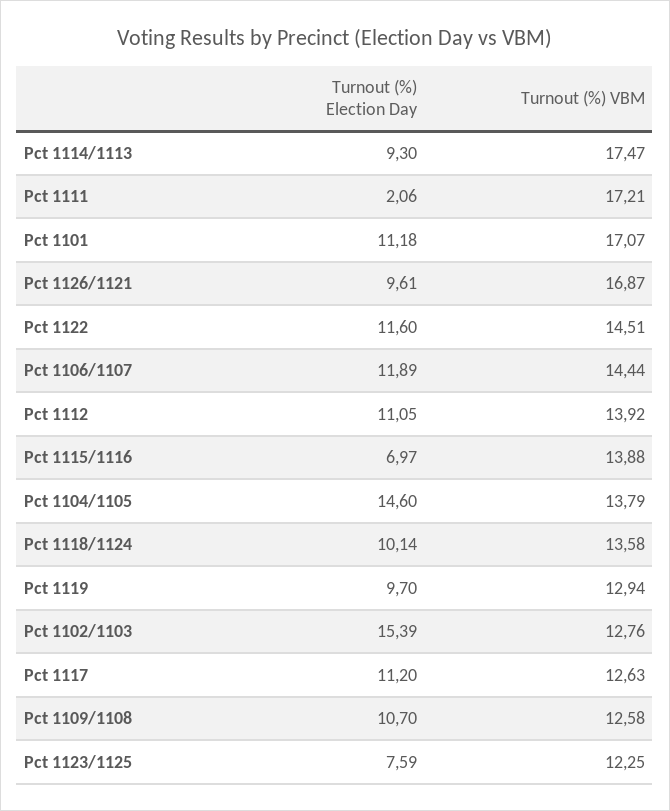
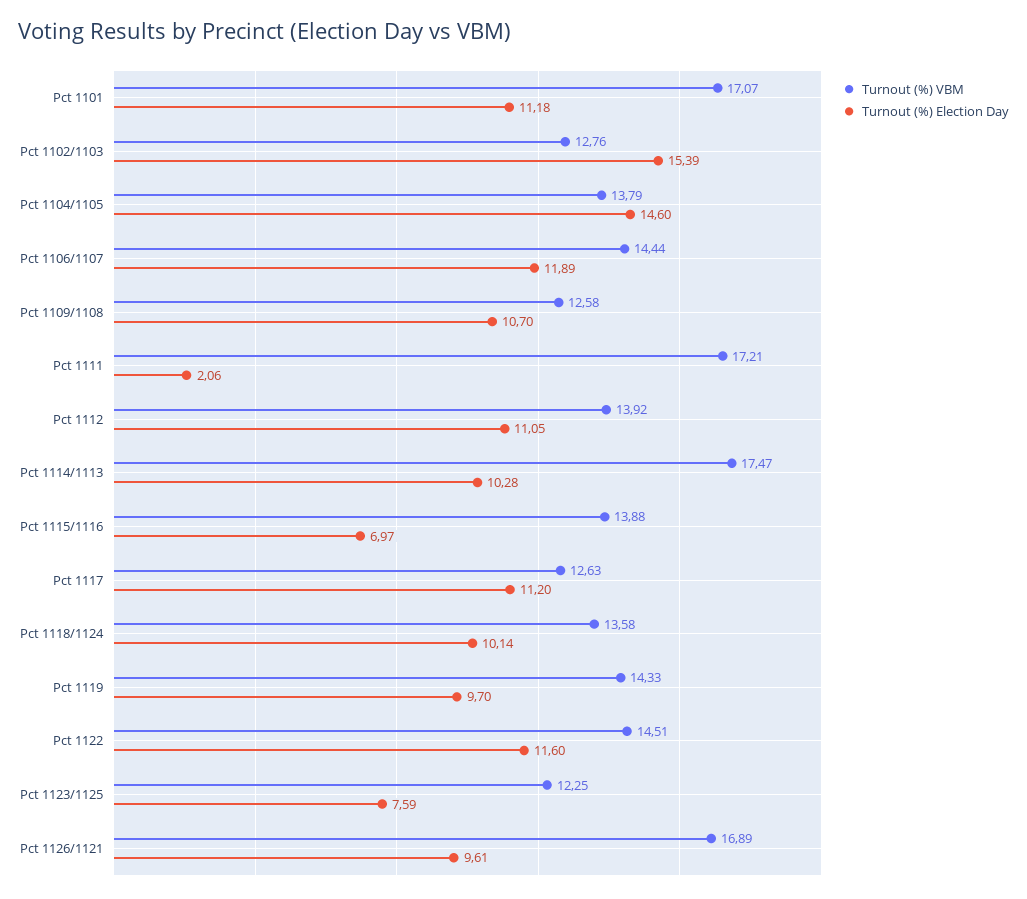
  {
    "Turnout (%) Election Day": {
-     "Pct 1114/1113": 9.3,
+     "Pct 1114/1113": 10.28,
      "Pct 1111": 2.06,
      "Pct 1101": 11.18,
      "Pct 1126/1121": 9.61,
      "Pct 1122": 11.6,
      "Pct 1106/1107": 11.89,
      "Pct 1112": 11.05,
      "Pct 1115/1116": 6.97,
      "Pct 1104/1105": 14.6,
      "Pct 1118/1124": 10.14,
      "Pct 1119": 9.7,
      "Pct 1102/1103": 15.39,
      "Pct 1117": 11.2,
      "Pct 1109/1108": 10.7,
      "Pct 1123/1125": 7.59
    },
    "Turnout (%) VBM": {
      "Pct 1114/1113": 17.47,
      "Pct 1111": 17.21,
      "Pct 1101": 17.07,
-     "Pct 1126/1121": 16.87,
+     "Pct 1126/1121": 16.89,
      "Pct 1122": 14.51,
      "Pct 1106/1107": 14.44,
      "Pct 1112": 13.92,
      "Pct 1115/1116": 13.88,
      "Pct 1104/1105": 13.79,
      "Pct 1118/1124": 13.58,
-     "Pct 1119": 12.94,
+     "Pct 1119": 14.33,
      "Pct 1102/1103": 12.76,
      "Pct 1117": 12.63,
      "Pct 1109/1108": 12.58,
      "Pct 1123/1125": 12.25
    }
  }

